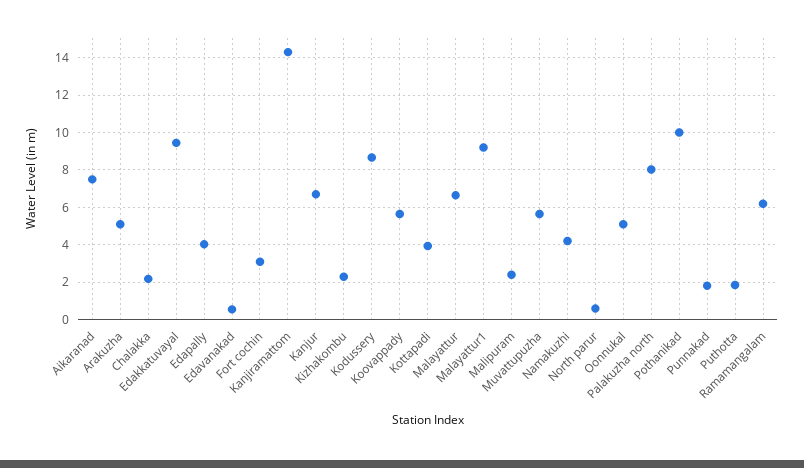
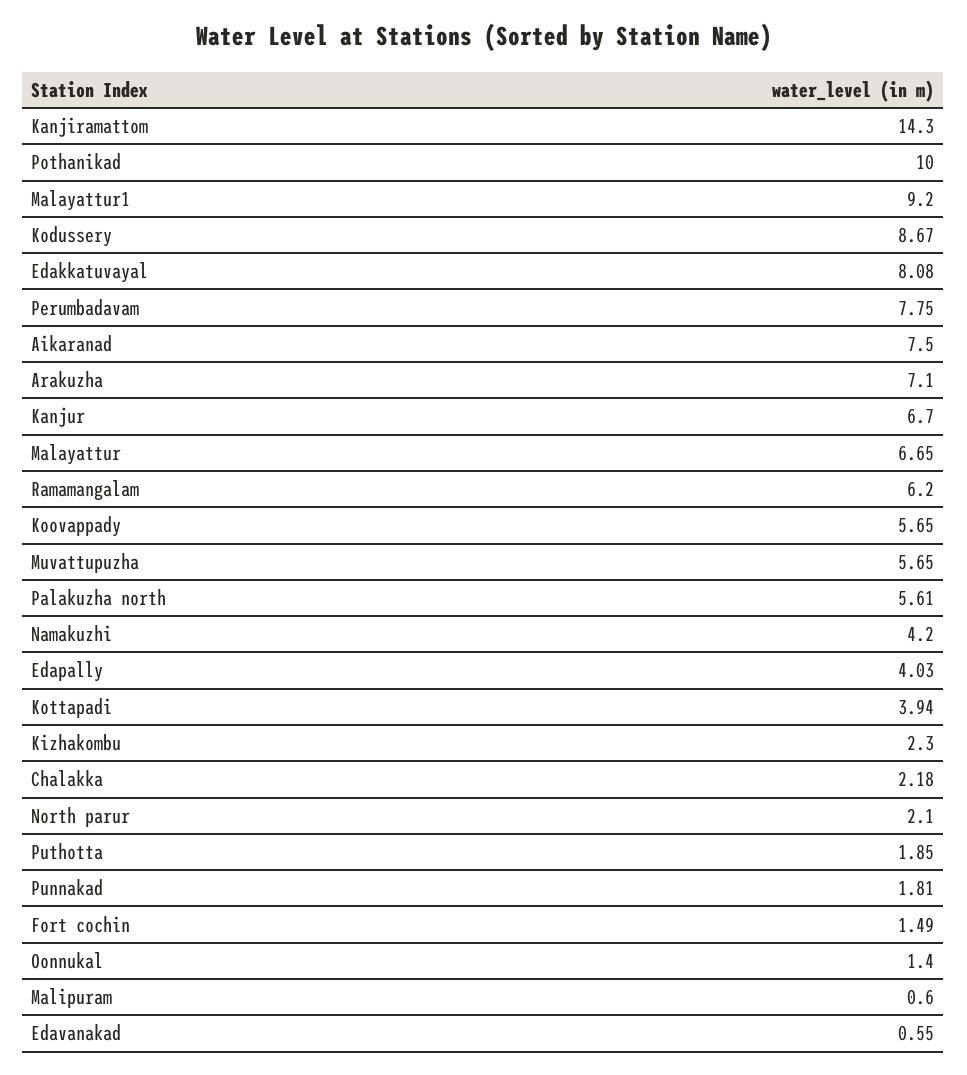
  {
    "Aikaranad": 7.5,
-   "Arakuzha": 5,
+   "Arakuzha": 7.1,
    "Chalakka": 2.18,
-   "Edakkatuvayal": 9.5,
+   "Edakkatuvayal": 8.08,
    "Edapally": 4.03,
    "Edavanakad": 0.55,
-   "Fort cochin": 3,
+   "Fort cochin": 1.49,
    "Kanjiramattom": 14.3,
    "Kanjur": 6.7,
    "Kizhakombu": 2.3,
    "Kodussery": 8.67,
    "Koovappady": 5.65,
    "Kottapadi": 3.94,
    "Malayattur": 6.65,
    "Malayattur1": 9.2,
-   "Malipuram": 2.5,
+   "Malipuram": 0.6,
    "Muvattupuzha": 5.65,
    "Namakuzhi": 4.2,
-   "North parur": 0.5,
+   "North parur": 2.1,
-   "Oonnukal": 5,
+   "Oonnukal": 1.4,
-   "Palakuzha north": 8,
+   "Palakuzha north": 5.61,
    "Pothanikad": 10,
    "Punnakad": 1.81,
    "Puthotta": 1.85,
-   "Ramamangalam": 6.2
+   "Ramamangalam": 6.2,
+   "Perumbadavam": 7.75
  }

